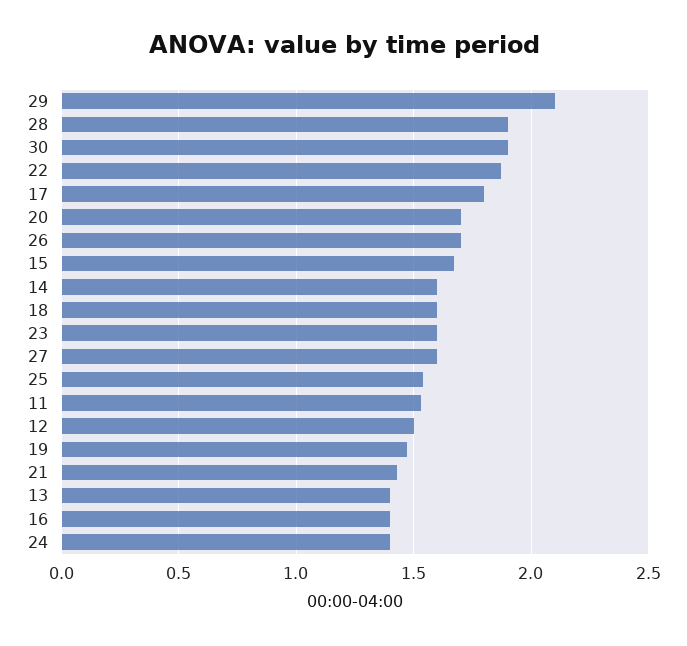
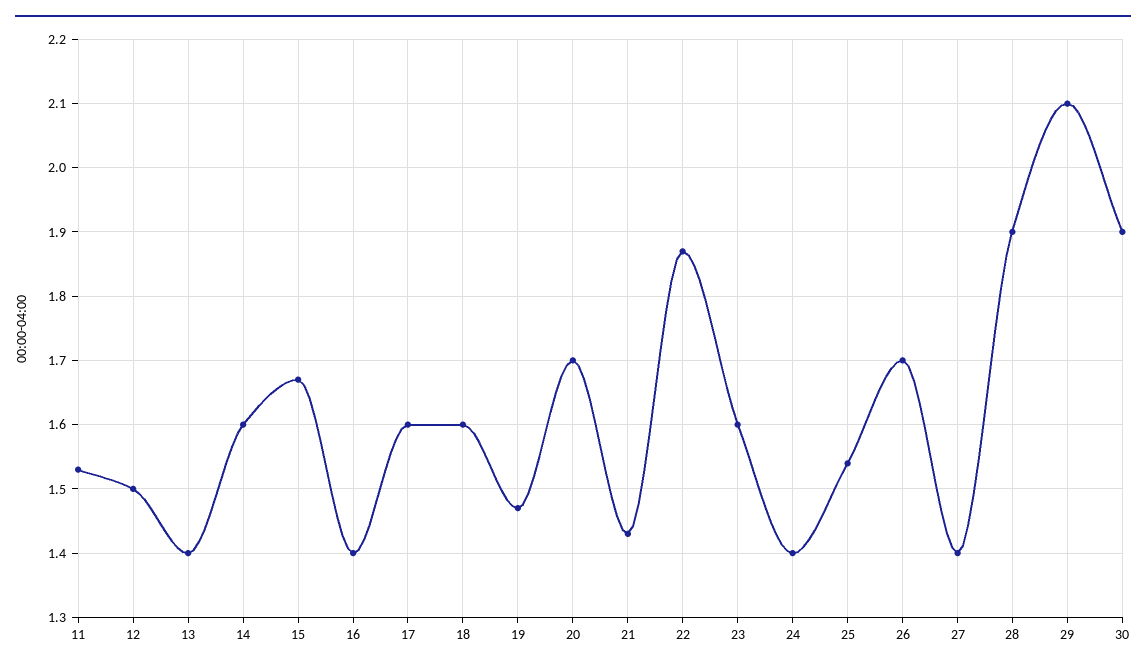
  {
    "29": 2.1,
    "28": 1.9,
    "30": 1.9,
    "22": 1.87,
-   "17": 1.8,
+   "17": 1.6,
    "20": 1.7,
    "26": 1.7,
    "15": 1.67,
    "14": 1.6,
    "18": 1.6,
    "23": 1.6,
-   "27": 1.6,
+   "27": 1.4,
    "25": 1.54,
    "11": 1.53,
    "12": 1.5,
    "19": 1.47,
    "21": 1.43,
    "13": 1.4,
    "16": 1.4,
    "24": 1.4
  }

